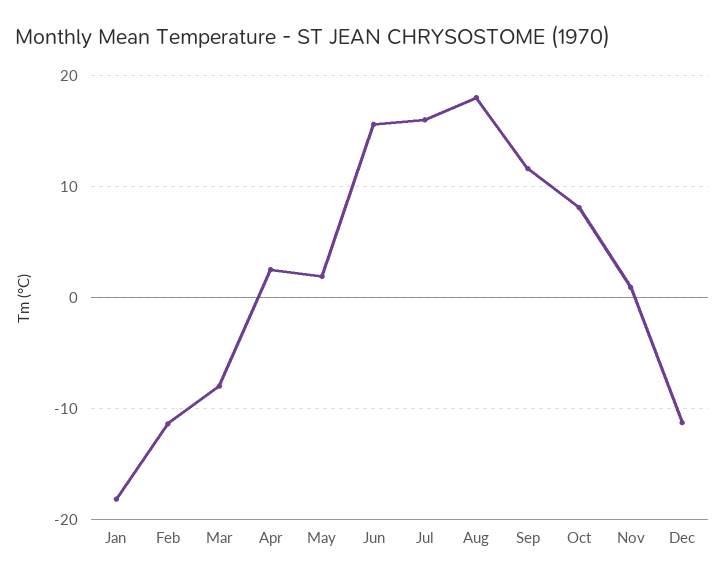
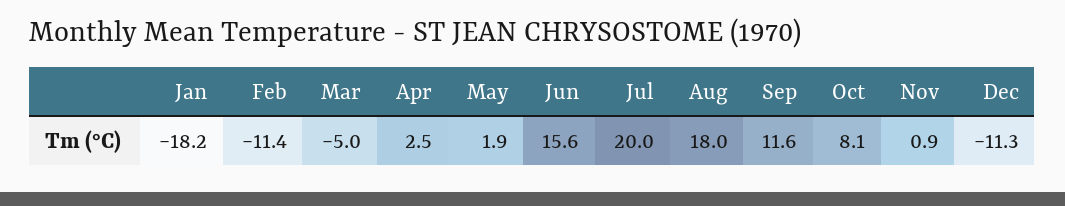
  {
    "Jan": -18.2,
    "Feb": -11.4,
-   "Mar": -8,
+   "Mar": -5,
    "Apr": 2.5,
    "May": 1.9,
    "Jun": 15.6,
-   "Jul": 16,
+   "Jul": 20,
    "Aug": 18,
    "Sep": 11.6,
    "Oct": 8.1,
    "Nov": 0.9,
    "Dec": -11.3
  }

